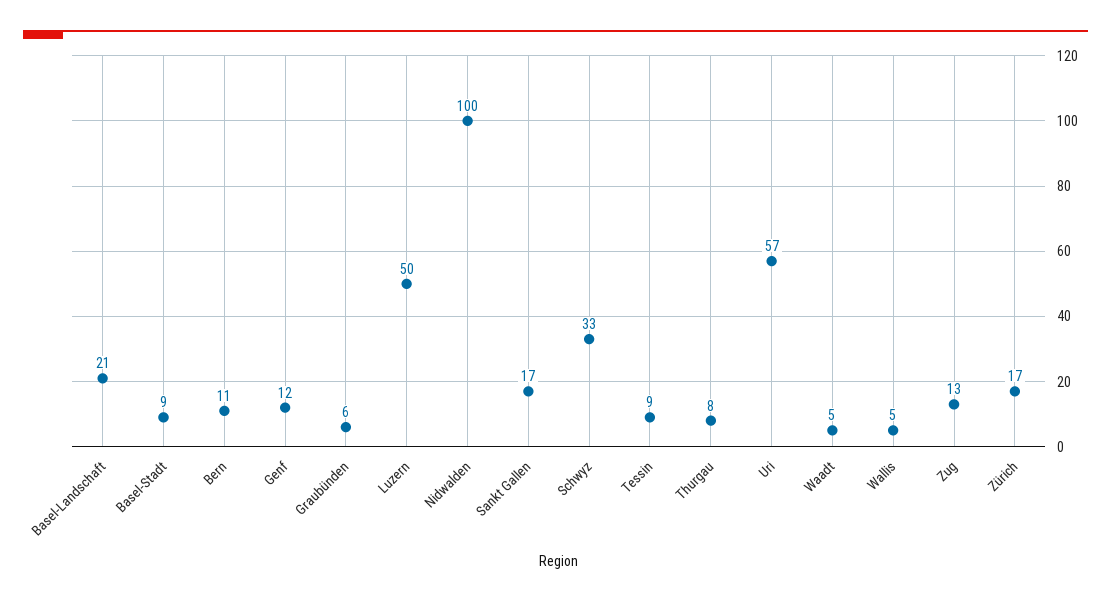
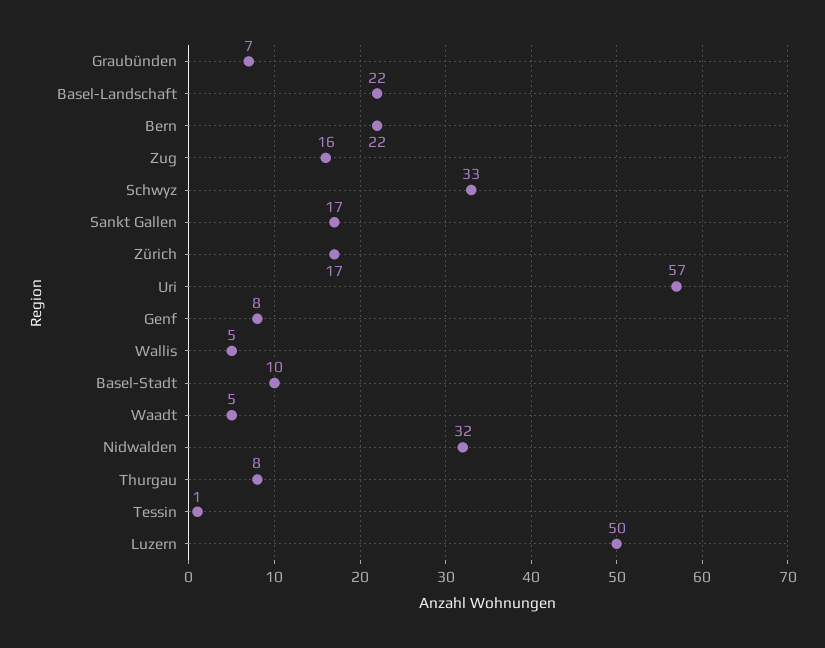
  {
-   "Basel-Landschaft": 21,
+   "Basel-Landschaft": 22,
-   "Basel-Stadt": 9,
+   "Basel-Stadt": 10,
-   "Bern": 11,
+   "Bern": 22,
-   "Genf": 12,
+   "Genf": 8,
-   "Graubünden": 6,
+   "Graubünden": 7,
    "Luzern": 50,
-   "Nidwalden": 100,
+   "Nidwalden": 32,
    "Sankt Gallen": 17,
    "Schwyz": 33,
-   "Tessin": 9,
+   "Tessin": 1,
    "Thurgau": 8,
    "Uri": 57,
    "Waadt": 5,
    "Wallis": 5,
-   "Zug": 13,
+   "Zug": 16,
    "Zürich": 17
  }

